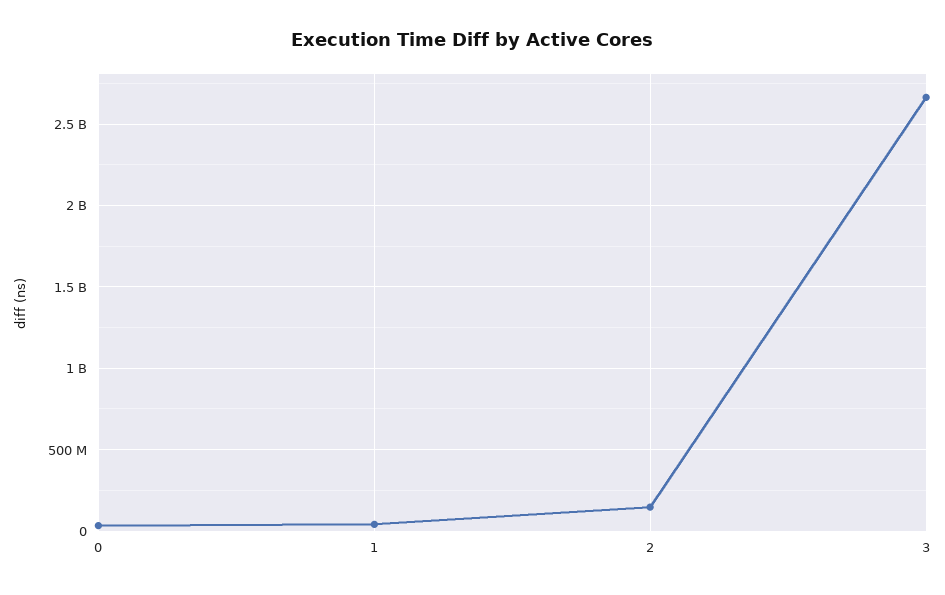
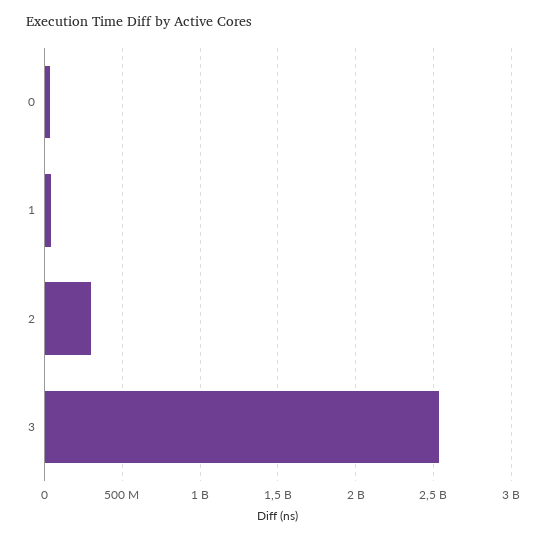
  {
    "0": 50000000,
    "1": 50000000,
-   "2": 150000000,
+   "2": 300000000,
-   "3": 2650000000
+   "3": 2550000000
  }

